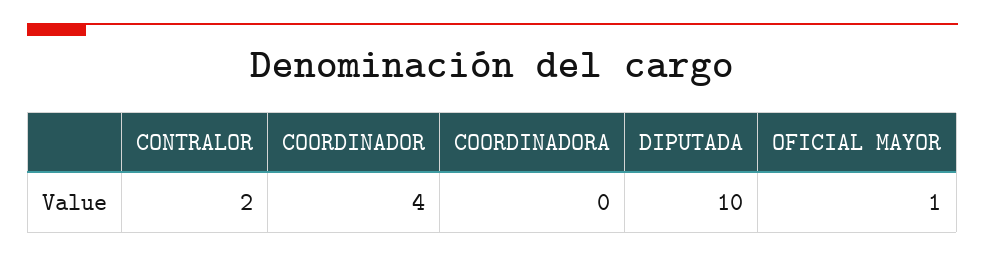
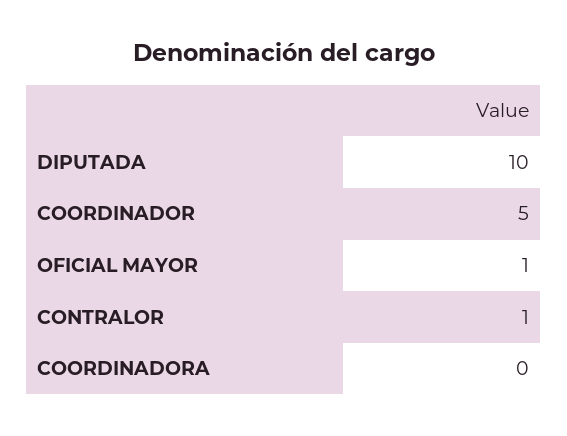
  {
-   "CONTRALOR": 2,
+   "CONTRALOR": 1,
-   "COORDINADOR": 4,
+   "COORDINADOR": 5,
    "COORDINADORA": 0,
    "DIPUTADA": 10,
    "OFICIAL MAYOR": 1
  }

